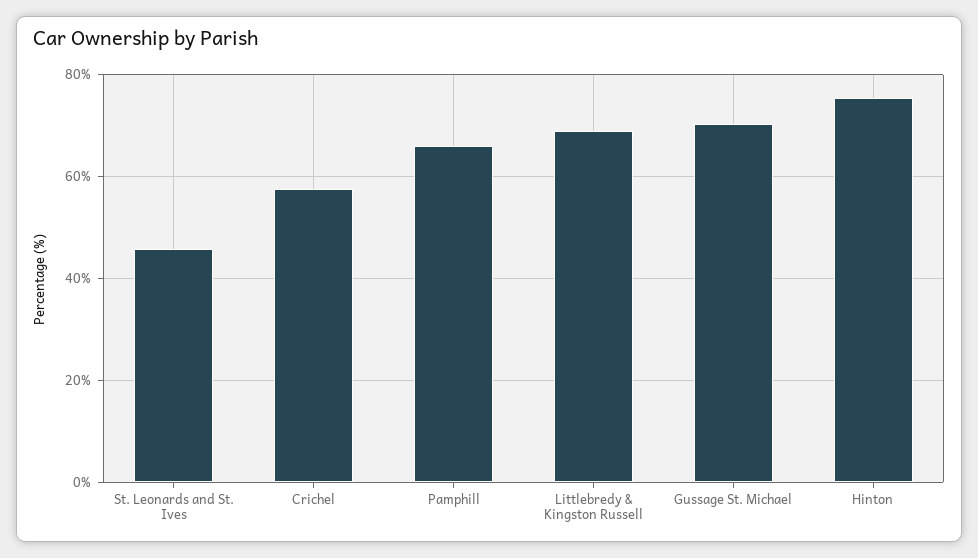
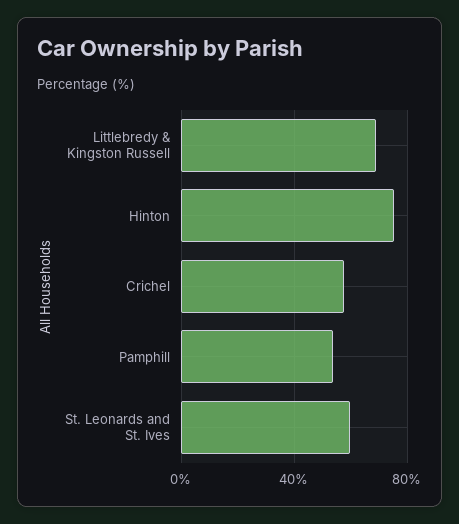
  {
-   "St. Leonards and St. Ives": 46,
+   "St. Leonards and St. Ives": 60,
    "Crichel": 58,
-   "Pamphill": 66,
+   "Pamphill": 55,
    "Littlebredy & Kingston Russell": 68,
-   "Gussage St. Michael": 70,
    "Hinton": 76
  }

